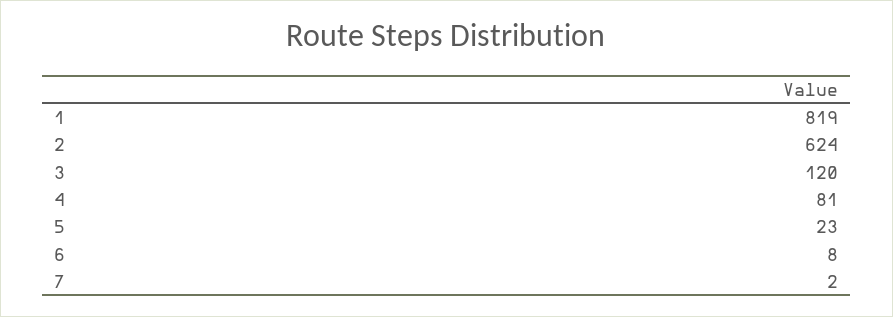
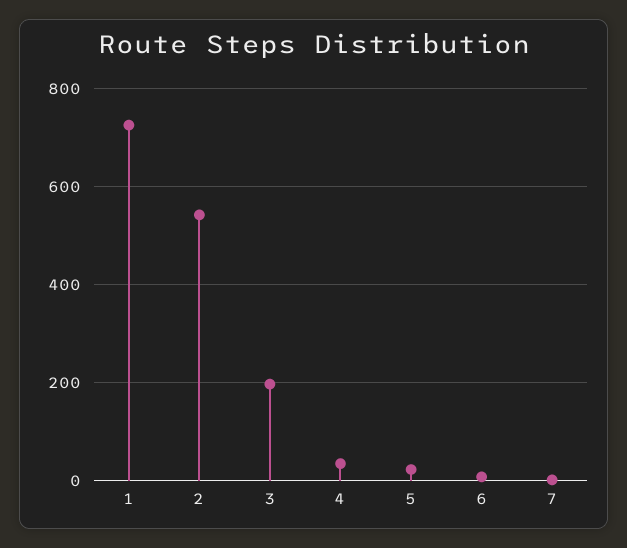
  {
-   "1": 819,
+   "1": 720,
-   "2": 624,
+   "2": 540,
-   "3": 120,
+   "3": 200,
-   "4": 81,
+   "4": 40,
    "5": 23,
    "6": 8,
    "7": 2
  }

